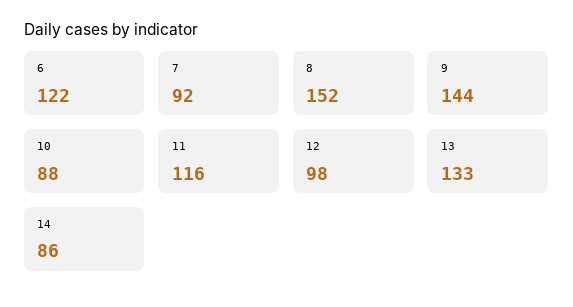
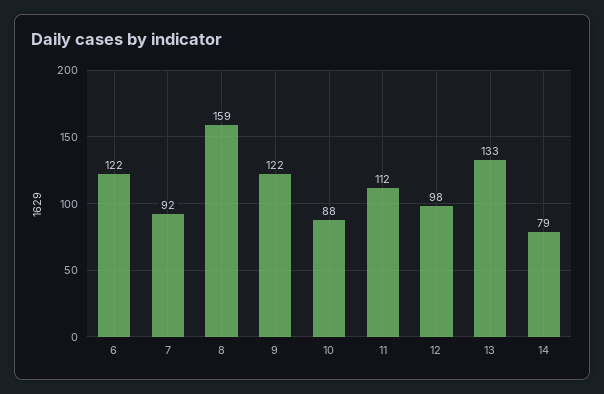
  {
    "6": 122,
    "7": 92,
-   "8": 152,
+   "8": 159,
-   "9": 144,
+   "9": 122,
    "10": 88,
-   "11": 116,
+   "11": 112,
    "12": 98,
    "13": 133,
-   "14": 86
+   "14": 79
  }

